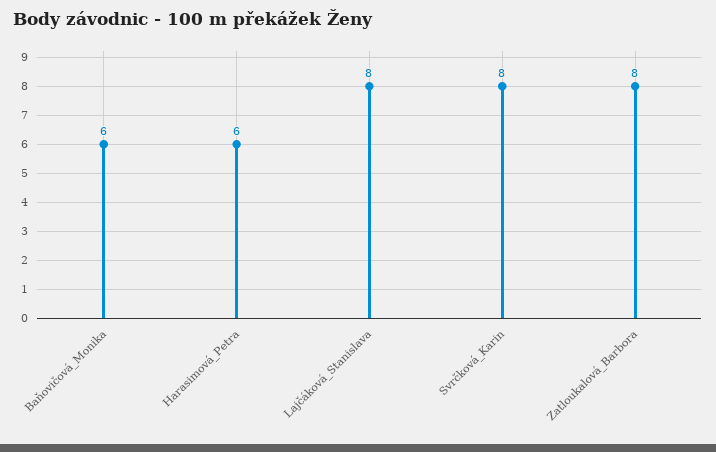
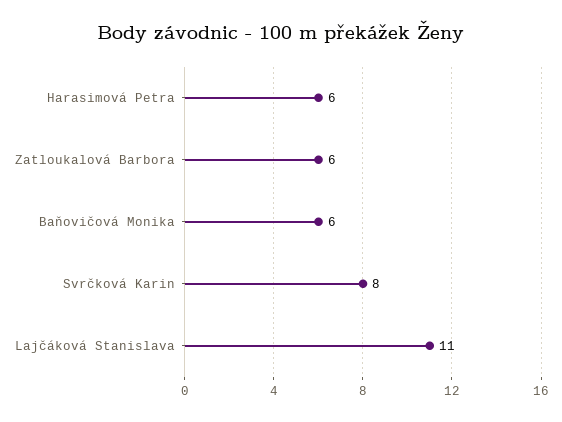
  {
    "Baňovičová_Monika": 6,
    "Harasimová_Petra": 6,
-   "Lajčáková_Stanislava": 8,
+   "Lajčáková_Stanislava": 11,
    "Svrčková_Karin": 8,
-   "Zatloukalová_Barbora": 8
+   "Zatloukalová_Barbora": 6
  }

